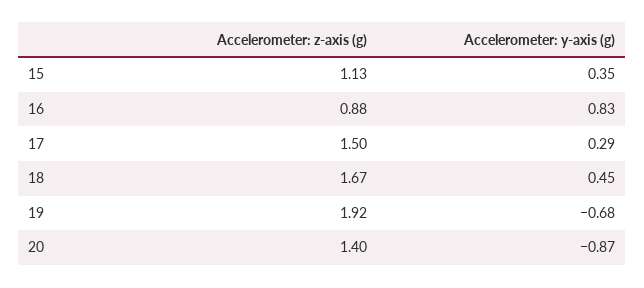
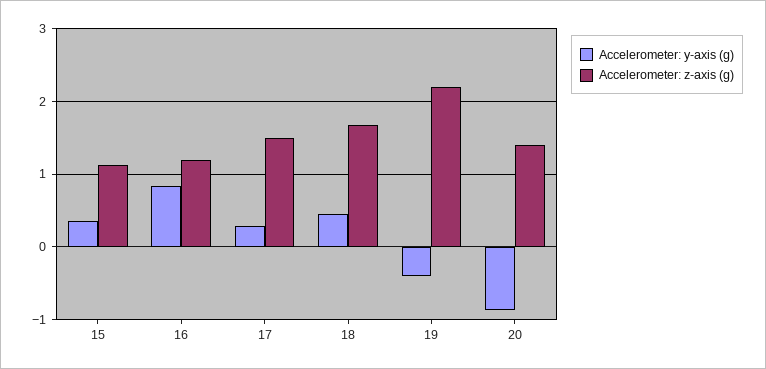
  {
    "Accelerometer: z-axis (g)": {
      "15": 1.13,
-     "16": 0.88,
+     "16": 1.2,
      "17": 1.5,
      "18": 1.67,
-     "19": 1.92,
+     "19": 2.2,
      "20": 1.4
    },
    "Accelerometer: y-axis (g)": {
      "15": 0.35,
      "16": 0.83,
      "17": 0.29,
      "18": 0.45,
-     "19": -0.68,
+     "19": -0.4,
      "20": -0.87
    }
  }

